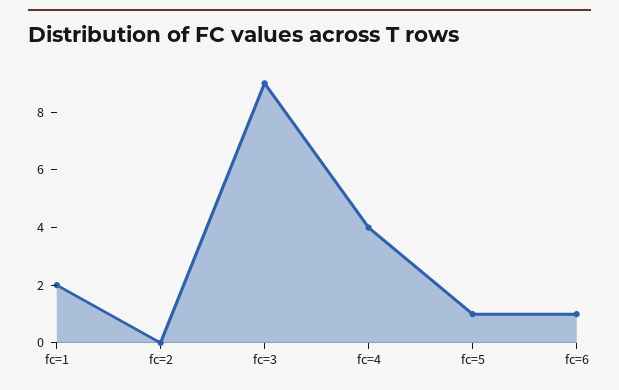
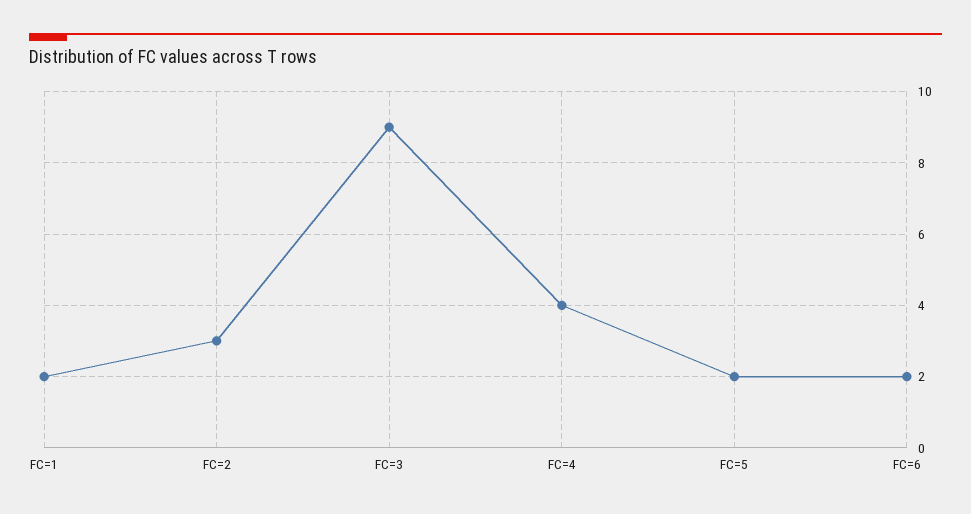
  {
    "fc=1": 2,
-   "fc=2": 0,
+   "fc=2": 3,
    "fc=3": 9,
    "fc=4": 4,
-   "fc=5": 1,
+   "fc=5": 2,
-   "fc=6": 1
+   "fc=6": 2
  }

